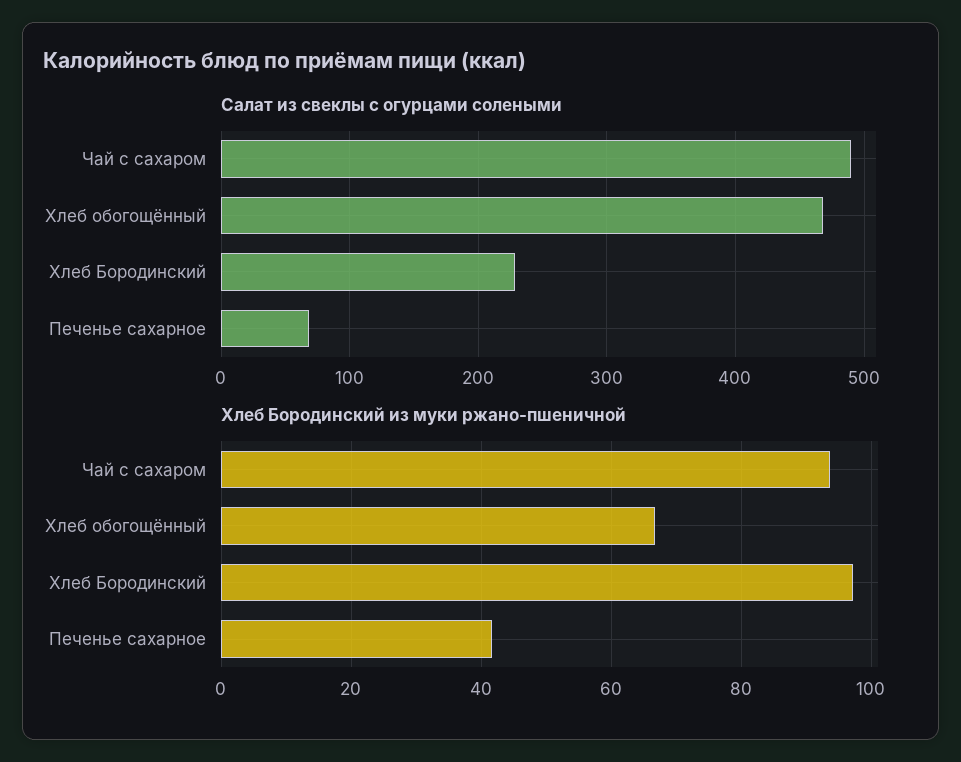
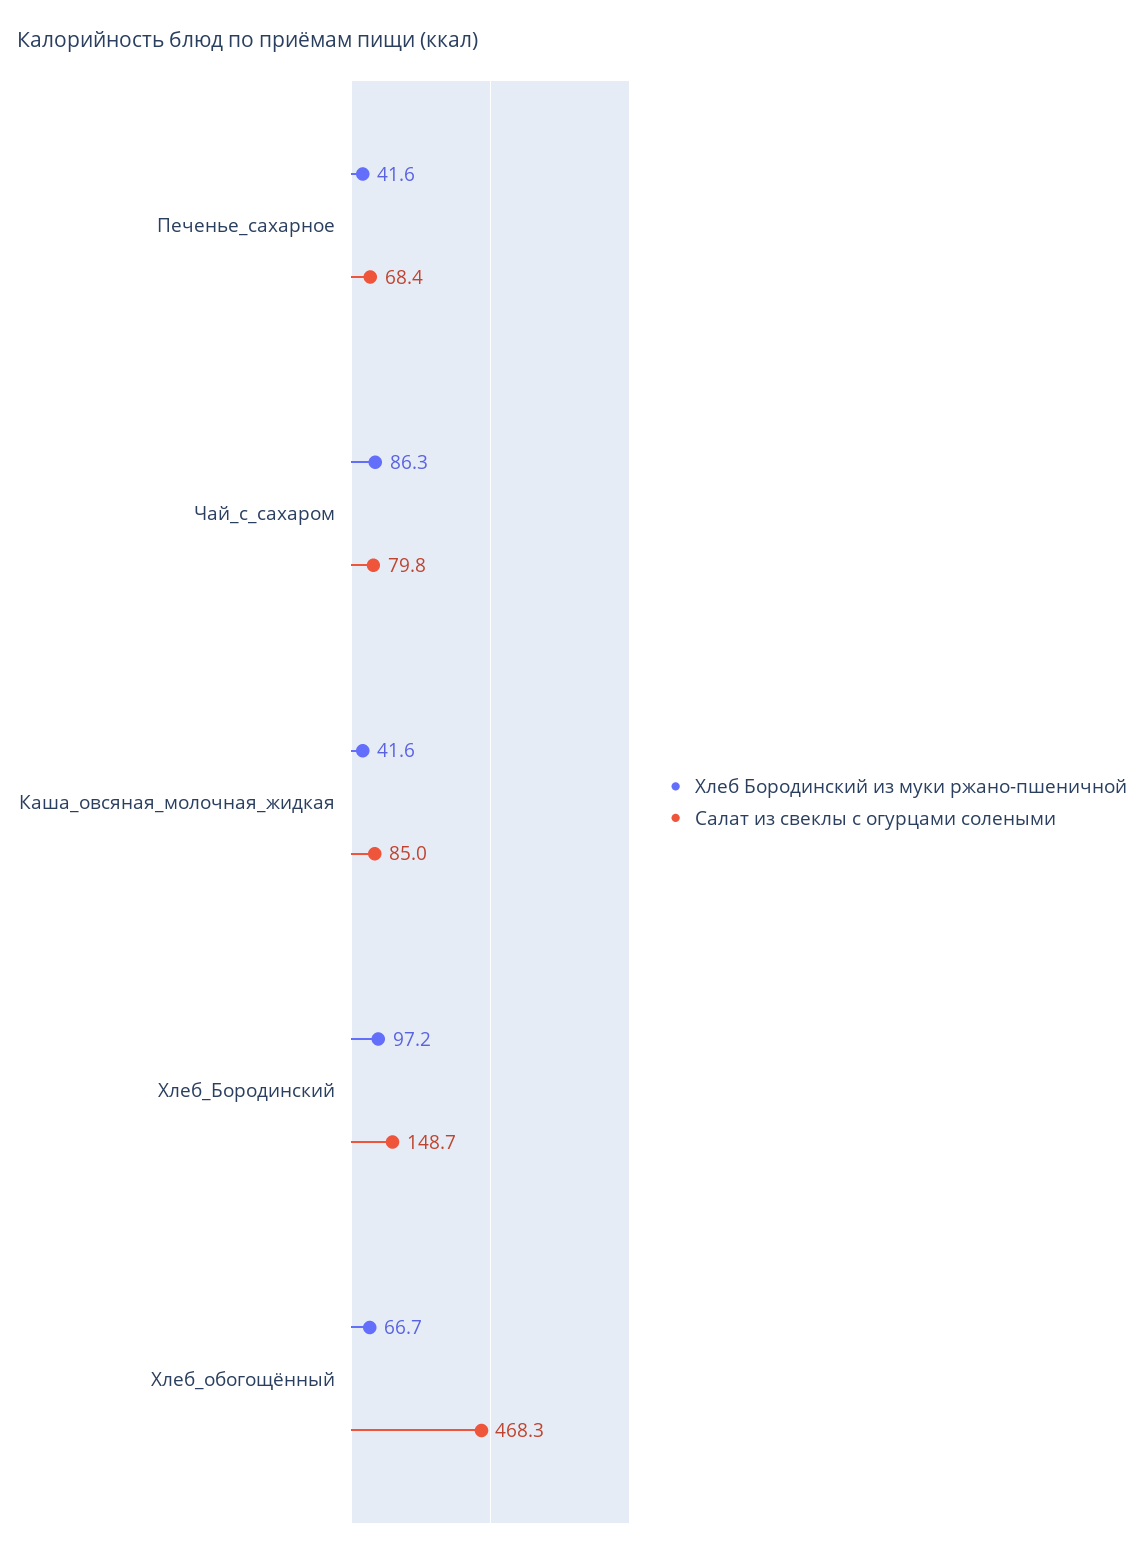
  {
    "Салат из свеклы с огурцами солеными": {
-     "Чай с сахаром": 490,
+     "Чай с сахаром": 79.8,
      "Хлеб обогощённый": 468.3,
-     "Хлеб Бородинский": 230,
+     "Хлеб Бородинский": 148.7,
-     "Печенье сахарное": 68.4
+     "Печенье сахарное": 68.4,
+     "Каша_овсяная_молочная_жидкая": 85
    },
    "Хлеб Бородинский из муки ржано-пшеничной": {
-     "Чай с сахаром": 94,
+     "Чай с сахаром": 86.3,
      "Хлеб обогощённый": 66.7,
      "Хлеб Бородинский": 97.2,
-     "Печенье сахарное": 41.6
+     "Печенье сахарное": 41.6,
+     "Каша_овсяная_молочная_жидкая": 41.6
    }
  }

